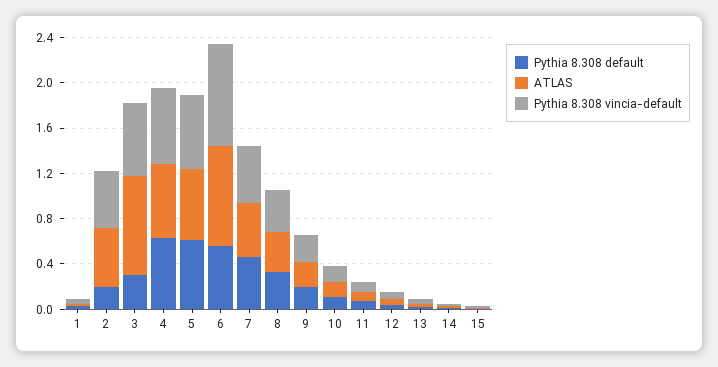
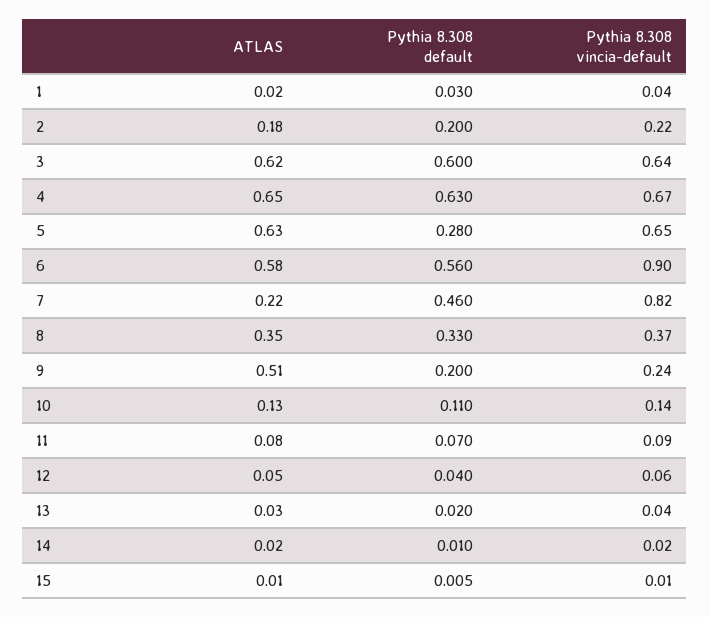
  {
    "Pythia 8.308 default": {
      "1": 0.03,
      "2": 0.2,
-     "3": 0.3,
+     "3": 0.6,
      "4": 0.63,
-     "5": 0.6,
+     "5": 0.28,
      "6": 0.56,
      "7": 0.46,
      "8": 0.33,
      "9": 0.2,
      "10": 0.11,
      "11": 0.07,
      "12": 0.04,
      "13": 0.02,
      "14": 0.01,
      "15": 0.005
    },
    "ATLAS": {
      "1": 0.02,
-     "2": 0.5,
+     "2": 0.18,
-     "3": 0.9,
+     "3": 0.62,
      "4": 0.65,
      "5": 0.63,
-     "6": 0.9,
+     "6": 0.58,
-     "7": 0.5,
+     "7": 0.22,
      "8": 0.35,
-     "9": 0.2,
+     "9": 0.51,
      "10": 0.13,
      "11": 0.08,
      "12": 0.05,
      "13": 0.03,
      "14": 0.02,
      "15": 0.01
    },
    "Pythia 8.308 vincia-default": {
      "1": 0.04,
-     "2": 0.5,
+     "2": 0.22,
      "3": 0.64,
      "4": 0.67,
      "5": 0.65,
      "6": 0.9,
-     "7": 0.5,
+     "7": 0.82,
      "8": 0.37,
      "9": 0.24,
      "10": 0.14,
      "11": 0.09,
      "12": 0.06,
      "13": 0.04,
      "14": 0.02,
      "15": 0.01
    }
  }

